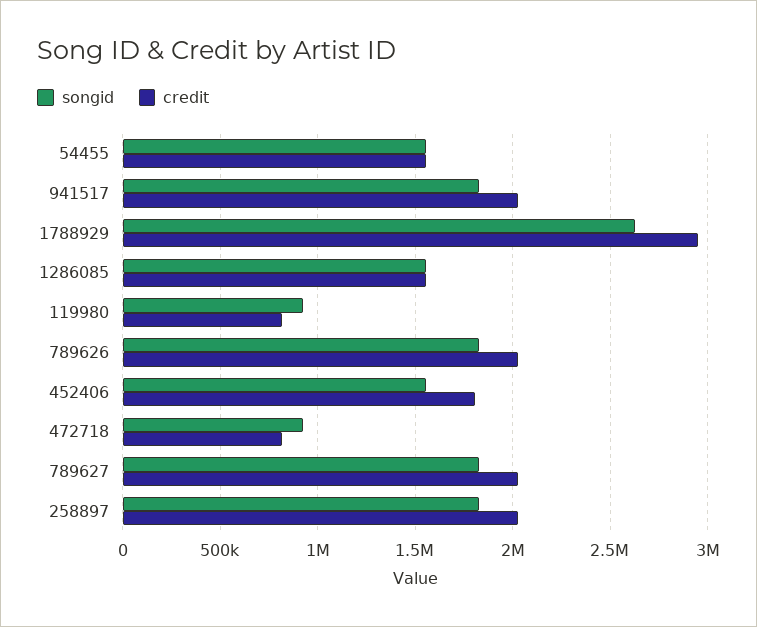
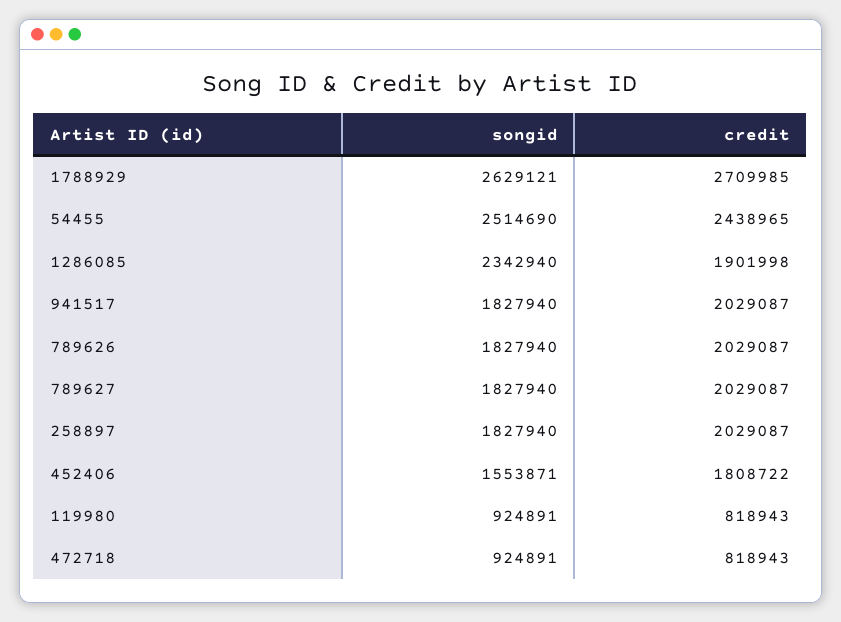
  {
    "songid": {
-     "54455": 1550000,
+     "54455": 2514690,
      "941517": 1827940,
      "1788929": 2629121,
-     "1286085": 1550000,
+     "1286085": 2342940,
      "119980": 924891,
      "789626": 1827940,
      "452406": 1553871,
      "472718": 924891,
      "789627": 1827940,
      "258897": 1827940
    },
    "credit": {
-     "54455": 1550000,
+     "54455": 2438965,
      "941517": 2029087,
-     "1788929": 2950000,
+     "1788929": 2709985,
-     "1286085": 1550000,
+     "1286085": 1901998,
      "119980": 818943,
      "789626": 2029087,
      "452406": 1808722,
      "472718": 818943,
      "789627": 2029087,
      "258897": 2029087
    }
  }

